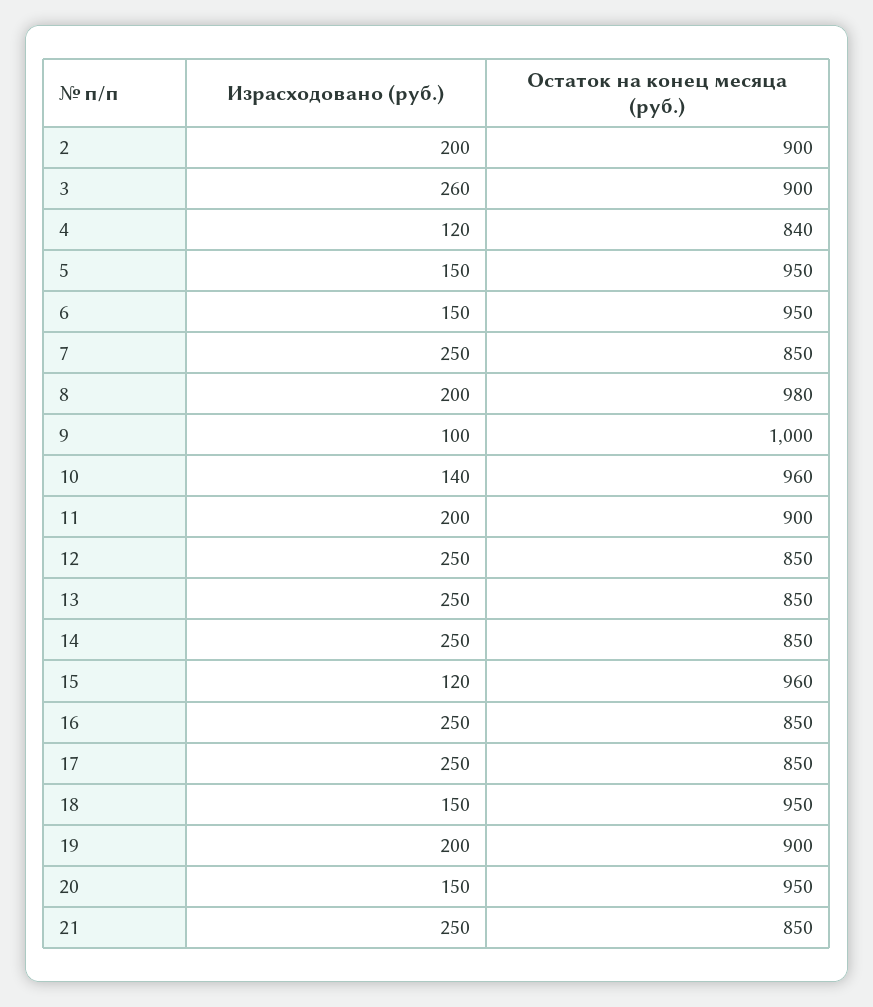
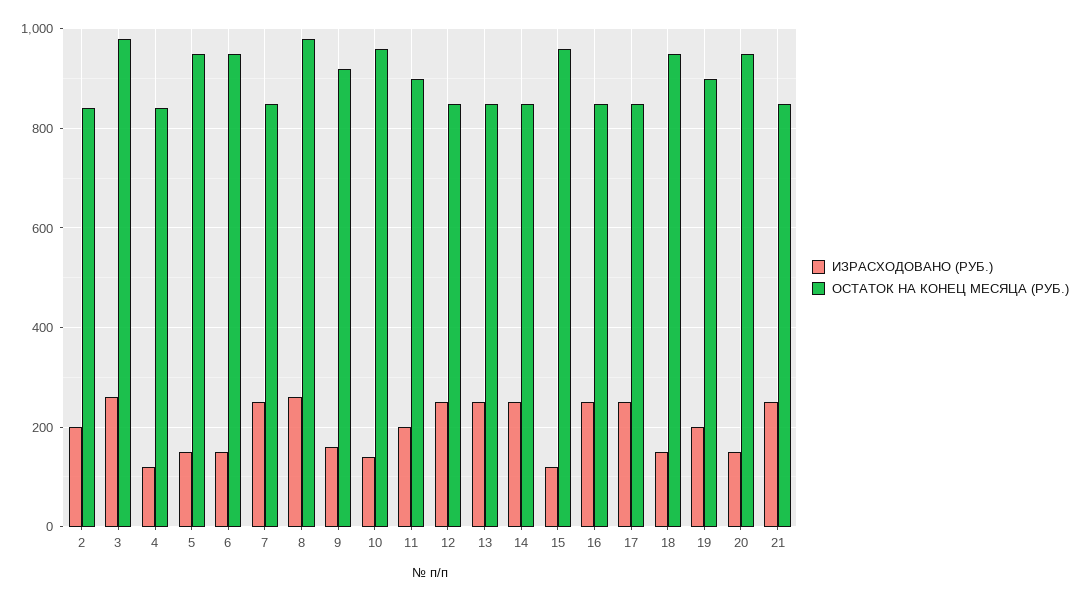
  {
    "Израсходовано (руб.)": {
      "2": 200,
      "3": 260,
      "4": 120,
      "5": 150,
      "6": 150,
      "7": 250,
-     "8": 200,
+     "8": 260,
-     "9": 100,
+     "9": 160,
      "10": 140,
      "11": 200,
      "12": 250,
      "13": 250,
      "14": 250,
      "15": 120,
      "16": 250,
      "17": 250,
      "18": 150,
      "19": 200,
      "20": 150,
      "21": 250
    },
    "Остаток на конец месяца (руб.)": {
-     "2": 900,
+     "2": 840,
-     "3": 900,
+     "3": 980,
      "4": 840,
      "5": 950,
      "6": 950,
      "7": 850,
      "8": 980,
-     "9": 1000,
+     "9": 920,
      "10": 960,
      "11": 900,
      "12": 850,
      "13": 850,
      "14": 850,
      "15": 960,
      "16": 850,
      "17": 850,
      "18": 950,
      "19": 900,
      "20": 950,
      "21": 850
    }
  }

